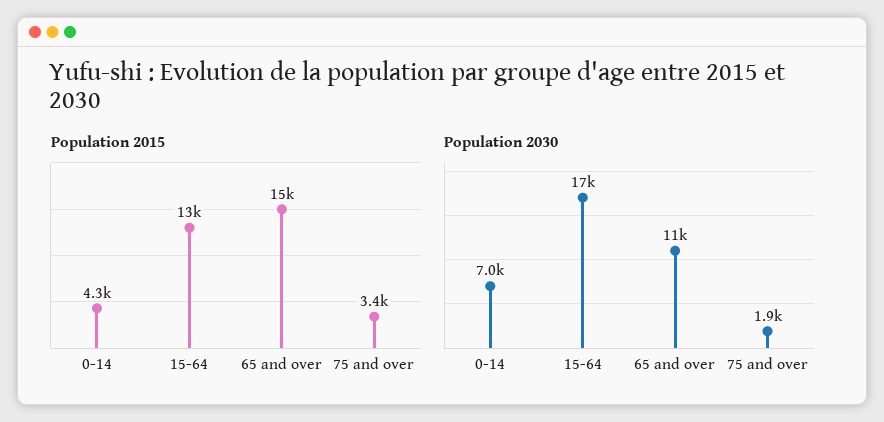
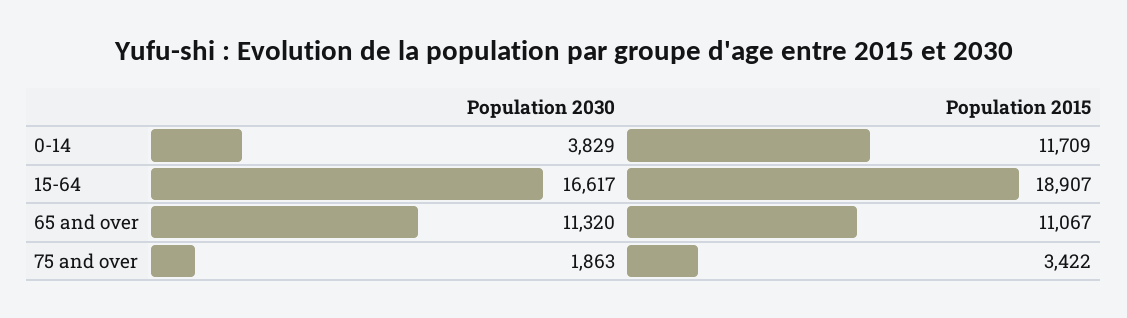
  {
    "Population 2015": {
-     "0-14": 4300,
+     "0-14": 11709,
-     "15-64": 13000,
+     "15-64": 18907,
-     "65 and over": 15000,
+     "65 and over": 11067,
      "75 and over": 3422
    },
    "Population 2030": {
-     "0-14": 7000,
+     "0-14": 3829,
      "15-64": 16617,
      "65 and over": 11320,
      "75 and over": 1863
    }
  }

